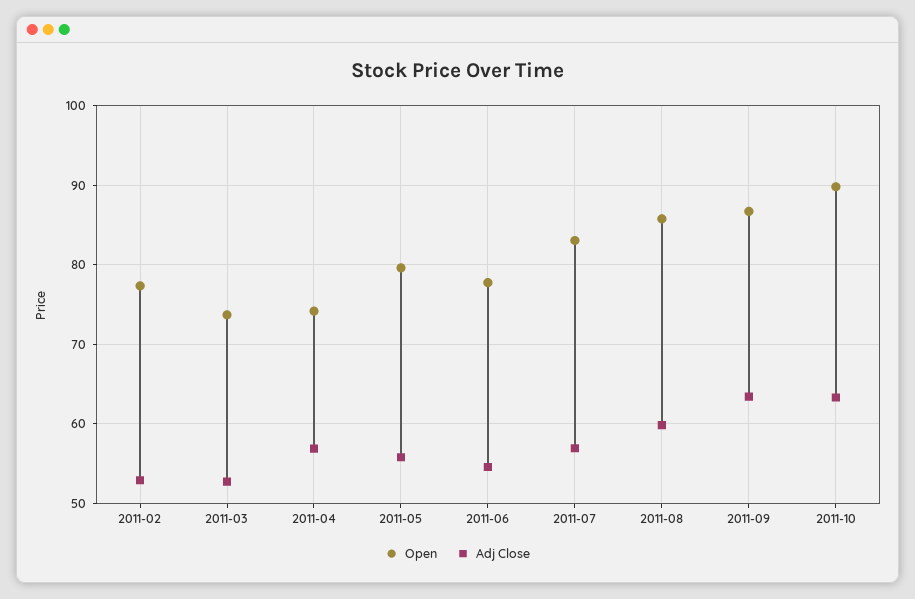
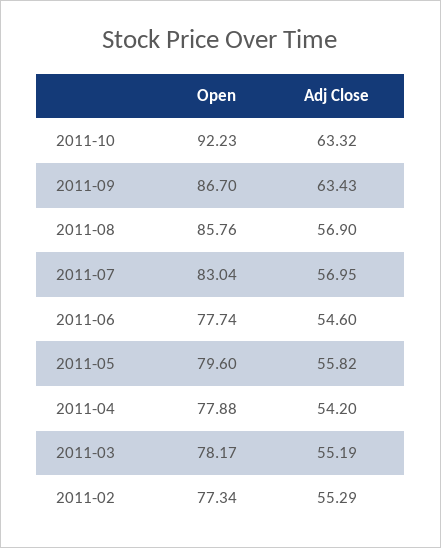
  {
    "Open": {
      "2011-02": 77.34,
-     "2011-03": 74,
+     "2011-03": 78.17,
-     "2011-04": 74,
+     "2011-04": 77.88,
      "2011-05": 79.6,
      "2011-06": 77.74,
      "2011-07": 83.04,
      "2011-08": 85.76,
      "2011-09": 86.7,
-     "2011-10": 90
+     "2011-10": 92.23
    },
    "Adj Close": {
-     "2011-02": 53,
+     "2011-02": 55.29,
-     "2011-03": 53,
+     "2011-03": 55.19,
-     "2011-04": 57,
+     "2011-04": 54.2,
      "2011-05": 55.82,
      "2011-06": 54.6,
      "2011-07": 56.95,
-     "2011-08": 60,
+     "2011-08": 56.9,
      "2011-09": 63.43,
      "2011-10": 63.32
    }
  }

